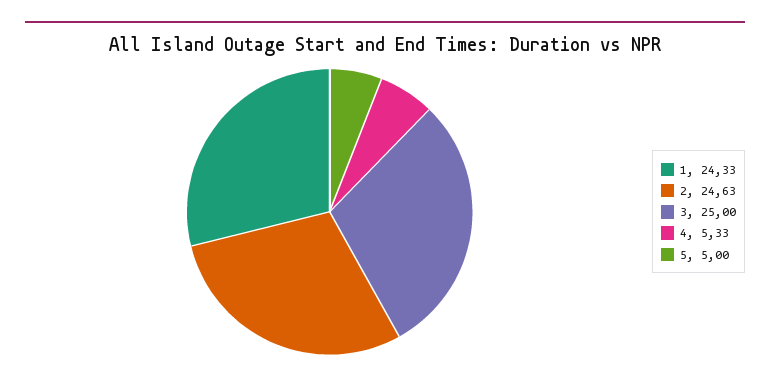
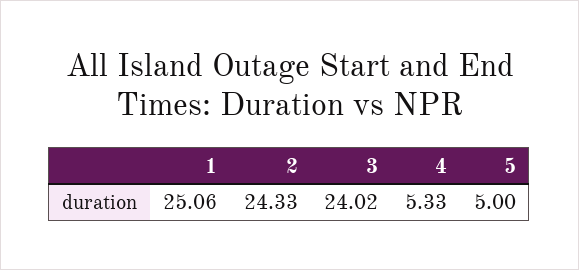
  {
-   "1": 24.33,
+   "1": 25.06,
-   "2": 24.63,
+   "2": 24.33,
-   "3": 25,
+   "3": 24.02,
    "4": 5.33,
    "5": 5
  }

